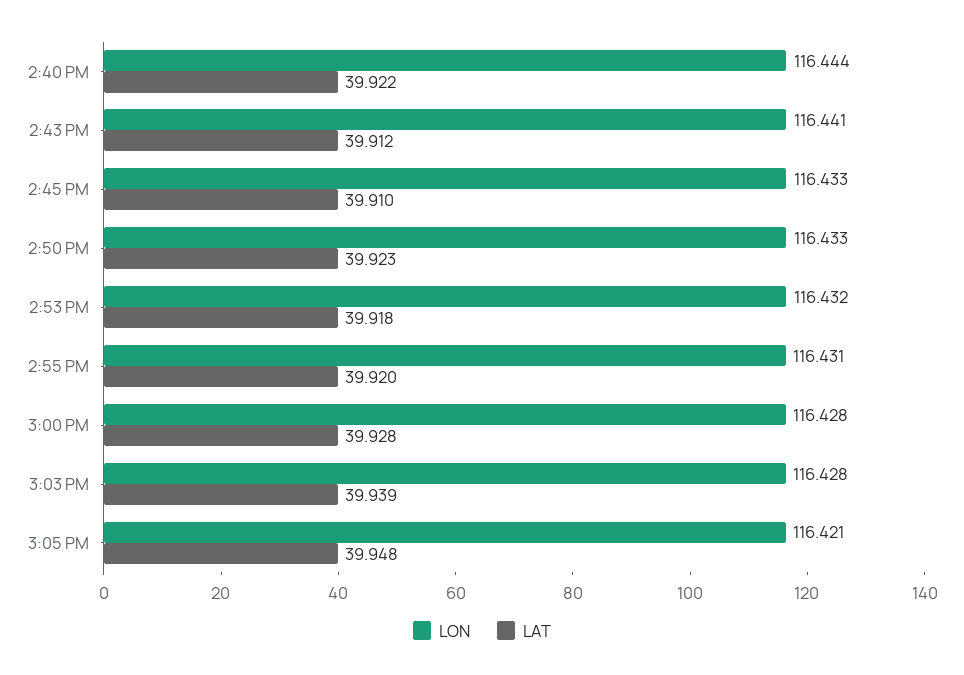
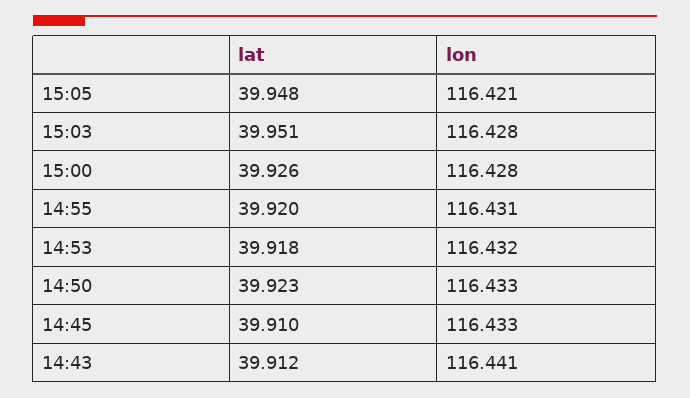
  {
    "LON": {
-     "2:40 PM": 116.444,
      "2:43 PM": 116.441,
      "2:45 PM": 116.433,
      "2:50 PM": 116.433,
      "2:53 PM": 116.432,
      "2:55 PM": 116.431,
      "3:00 PM": 116.428,
      "3:03 PM": 116.428,
      "3:05 PM": 116.421
    },
    "LAT": {
-     "2:40 PM": 39.922,
      "2:43 PM": 39.912,
      "2:45 PM": 39.91,
      "2:50 PM": 39.923,
      "2:53 PM": 39.918,
      "2:55 PM": 39.92,
-     "3:00 PM": 39.928,
+     "3:00 PM": 39.926,
-     "3:03 PM": 39.939,
+     "3:03 PM": 39.951,
      "3:05 PM": 39.948
    }
  }

